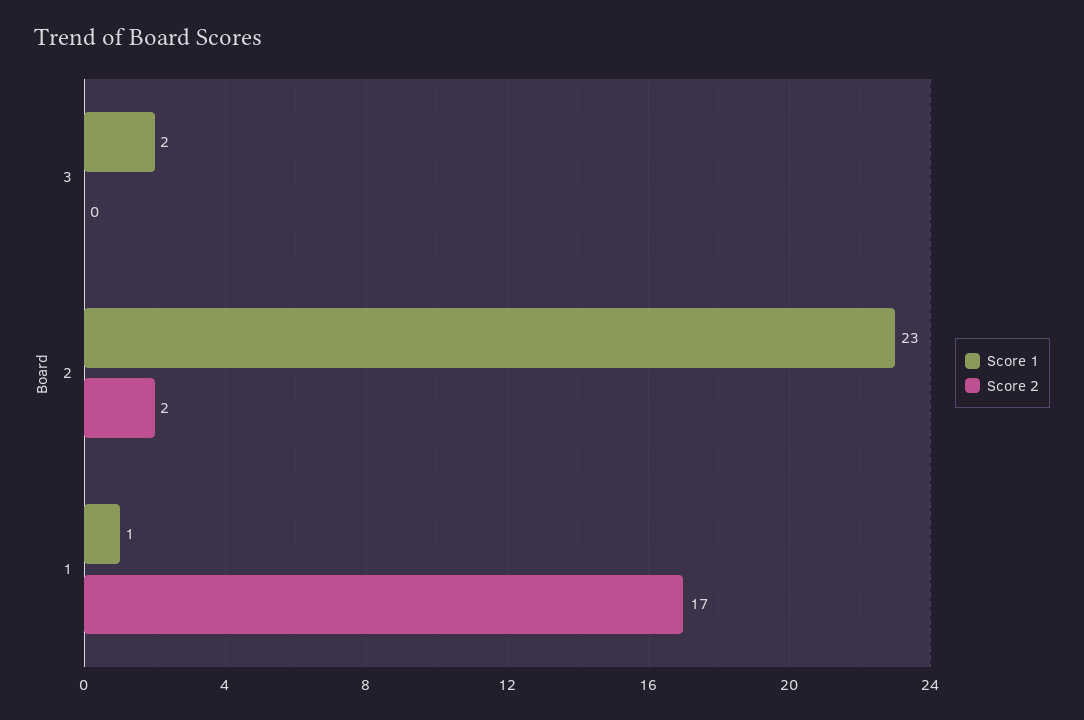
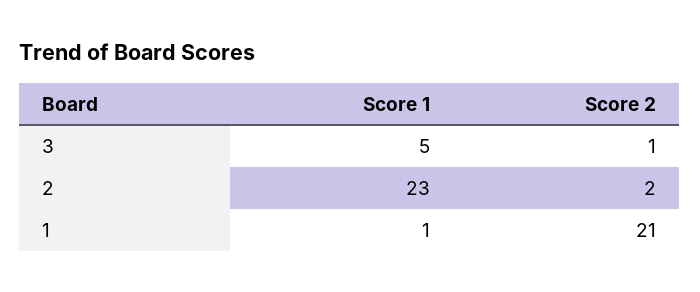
  {
    "Score 1": {
-     "3": 2,
+     "3": 5,
      "2": 23,
      "1": 1
    },
    "Score 2": {
-     "3": 0,
+     "3": 1,
      "2": 2,
-     "1": 17
+     "1": 21
    }
  }

